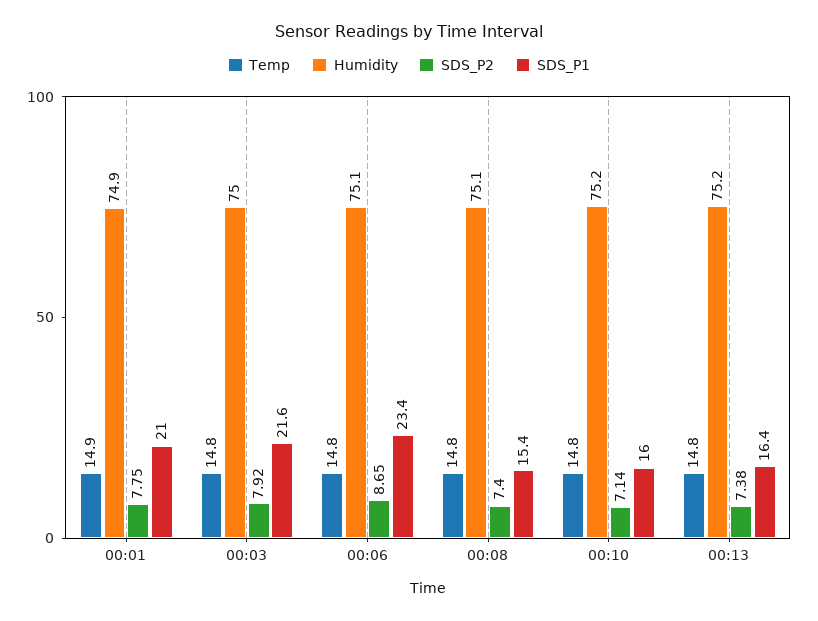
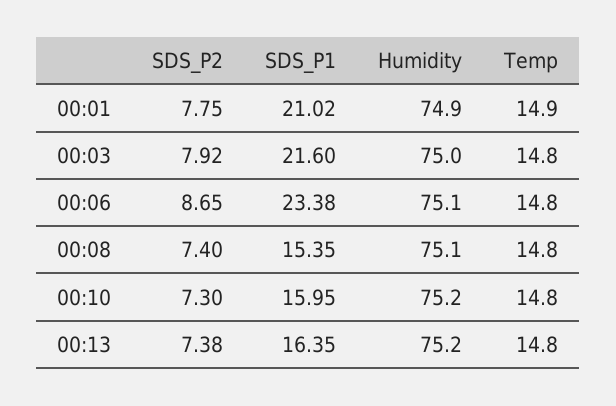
  {
    "Temp": {
      "00:01": 14.9,
      "00:03": 14.8,
      "00:06": 14.8,
      "00:08": 14.8,
      "00:10": 14.8,
      "00:13": 14.8
    },
    "Humidity": {
      "00:01": 74.9,
      "00:03": 75,
      "00:06": 75.1,
      "00:08": 75.1,
      "00:10": 75.2,
      "00:13": 75.2
    },
    "SDS_P2": {
      "00:01": 7.75,
      "00:03": 7.92,
      "00:06": 8.65,
      "00:08": 7.4,
-     "00:10": 7.14,
+     "00:10": 7.3,
      "00:13": 7.38
    },
    "SDS_P1": {
      "00:01": 21.02,
      "00:03": 21.6,
      "00:06": 23.38,
      "00:08": 15.35,
      "00:10": 15.95,
      "00:13": 16.35
    }
  }

